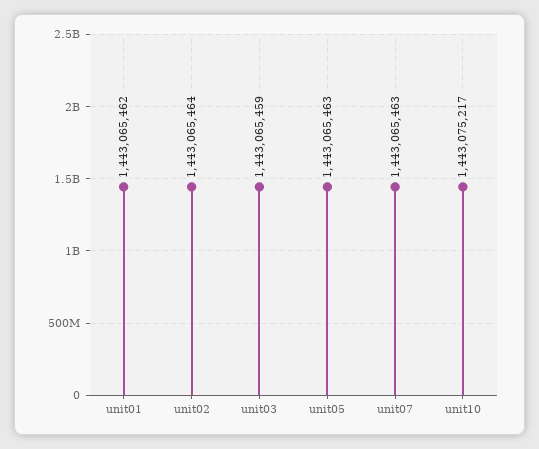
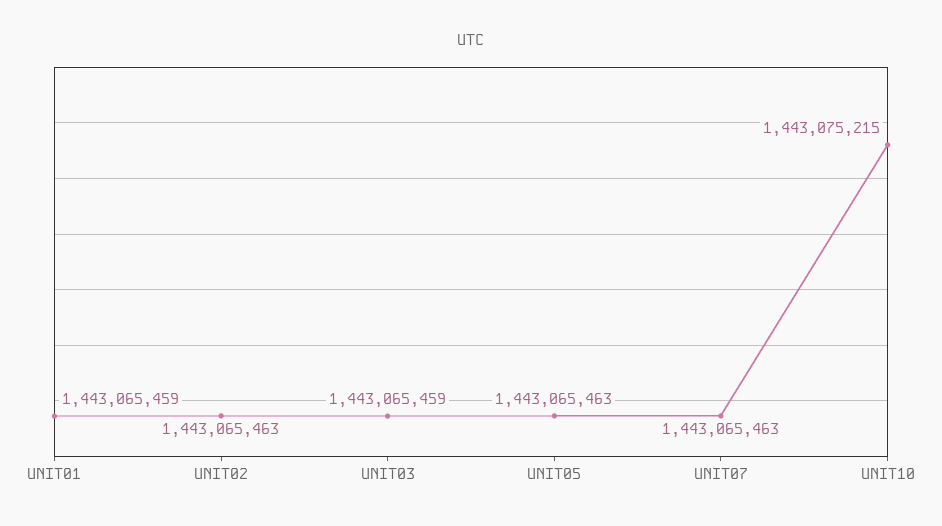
  {
-   "unit01": 1443065462,
+   "unit01": 1443065459,
-   "unit02": 1443065464,
+   "unit02": 1443065463,
    "unit03": 1443065459,
    "unit05": 1443065463,
    "unit07": 1443065463,
-   "unit10": 1443075217
+   "unit10": 1443075215
  }

